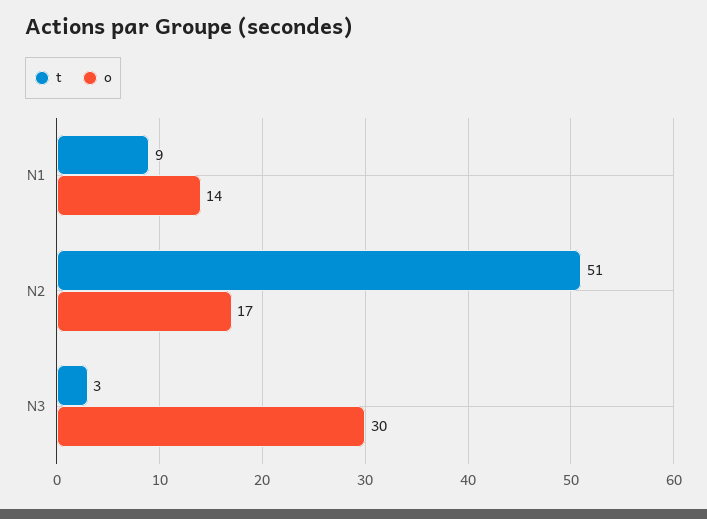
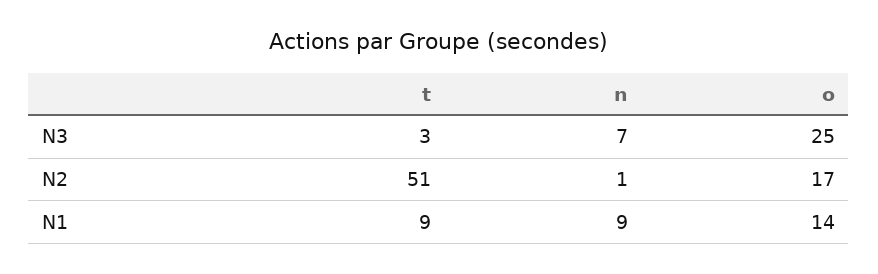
  {
    "t": {
      "N1": 9,
      "N2": 51,
      "N3": 3
    },
    "o": {
      "N1": 14,
      "N2": 17,
-     "N3": 30
+     "N3": 25
-   }
+   },
+   "n": {
+     "N3": 7,
+     "N2": 1,
+     "N1": 9
+   }
  }

